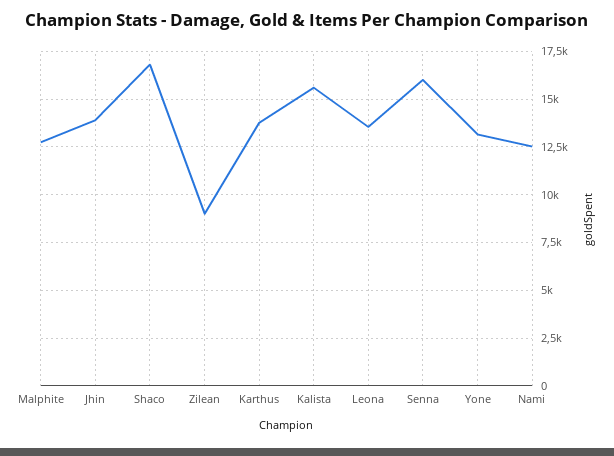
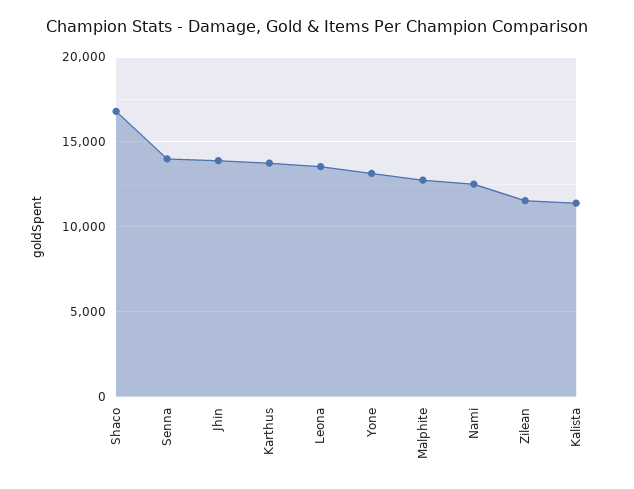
  {
    "Malphite": 13000,
    "Jhin": 14000,
    "Shaco": 17000,
-   "Zilean": 9000,
+   "Zilean": 11500,
    "Karthus": 14000,
-   "Kalista": 15500,
+   "Kalista": 11500,
    "Leona": 13500,
-   "Senna": 16000,
+   "Senna": 14000,
    "Yone": 13000,
    "Nami": 12500
  }

